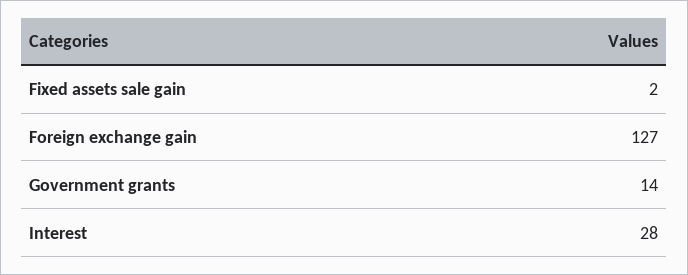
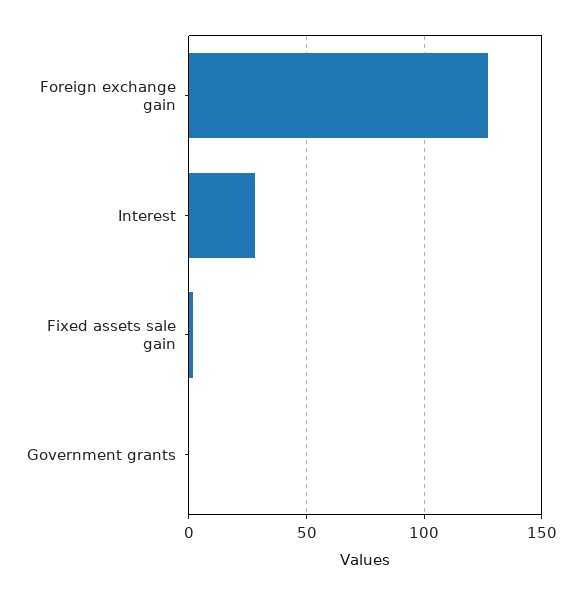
  {
    "Fixed assets sale gain": 2,
    "Foreign exchange gain": 127,
-   "Government grants": 14,
+   "Government grants": 0,
    "Interest": 28
  }

